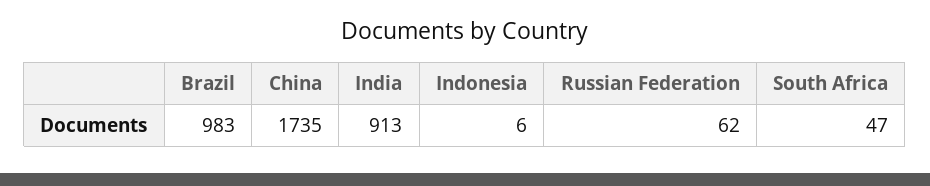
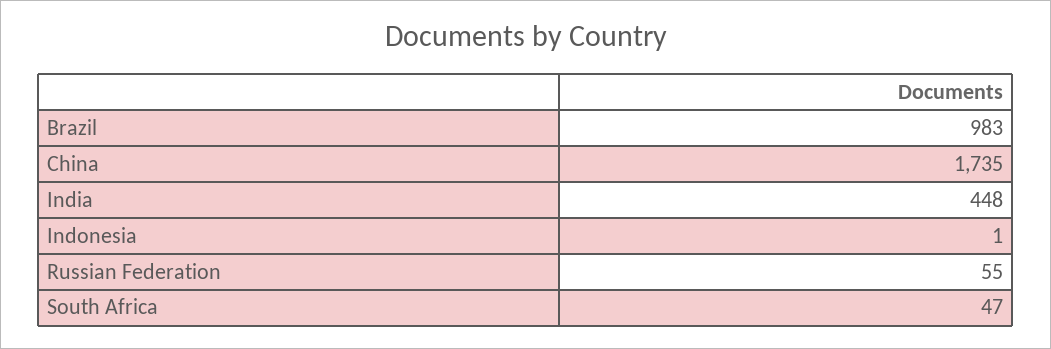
  {
    "Brazil": 983,
    "China": 1735,
-   "India": 913,
+   "India": 448,
-   "Indonesia": 6,
+   "Indonesia": 1,
-   "Russian Federation": 62,
+   "Russian Federation": 55,
    "South Africa": 47
  }

